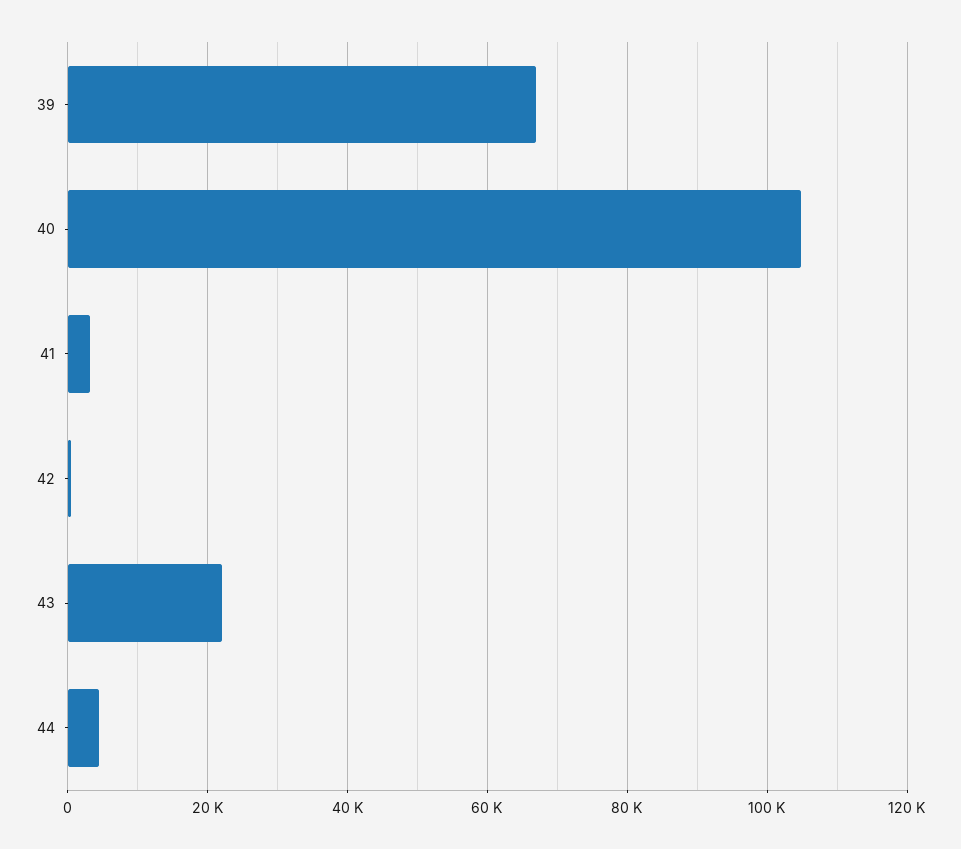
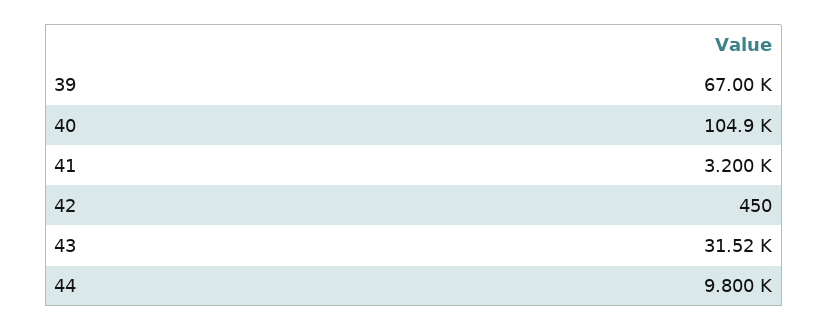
  {
    "39": 67000,
    "40": 104900,
    "41": 3200,
    "42": 450,
-   "43": 22000,
+   "43": 31520,
-   "44": 4000
+   "44": 9800
  }

